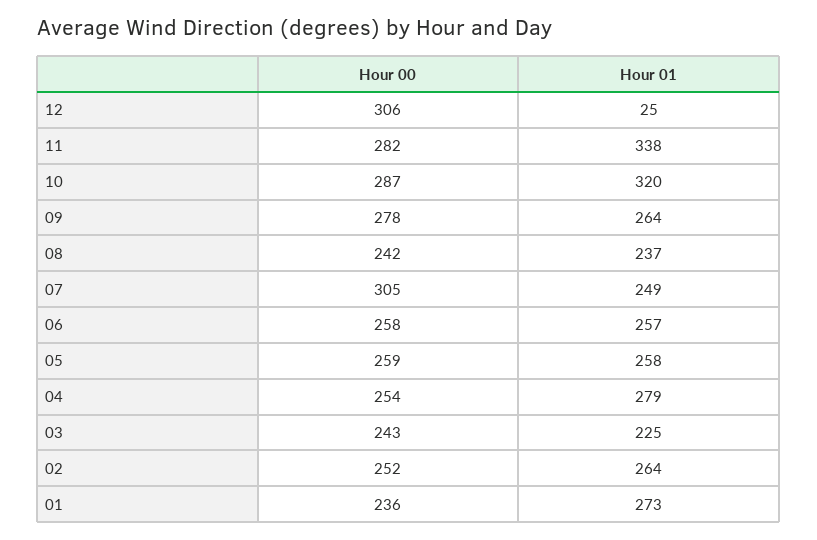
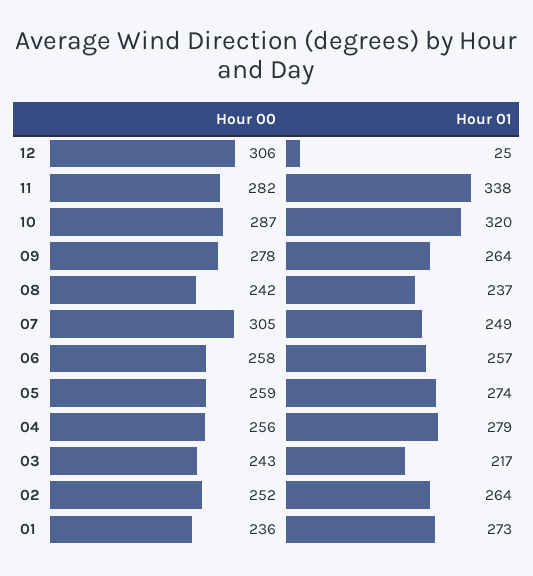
  {
    "Hour 00": {
      "12": 306,
      "11": 282,
      "10": 287,
      "09": 278,
      "08": 242,
      "07": 305,
      "06": 258,
      "05": 259,
-     "04": 254,
+     "04": 256,
      "03": 243,
      "02": 252,
      "01": 236
    },
    "Hour 01": {
      "12": 25,
      "11": 338,
      "10": 320,
      "09": 264,
      "08": 237,
      "07": 249,
      "06": 257,
-     "05": 258,
+     "05": 274,
      "04": 279,
-     "03": 225,
+     "03": 217,
      "02": 264,
      "01": 273
    }
  }

